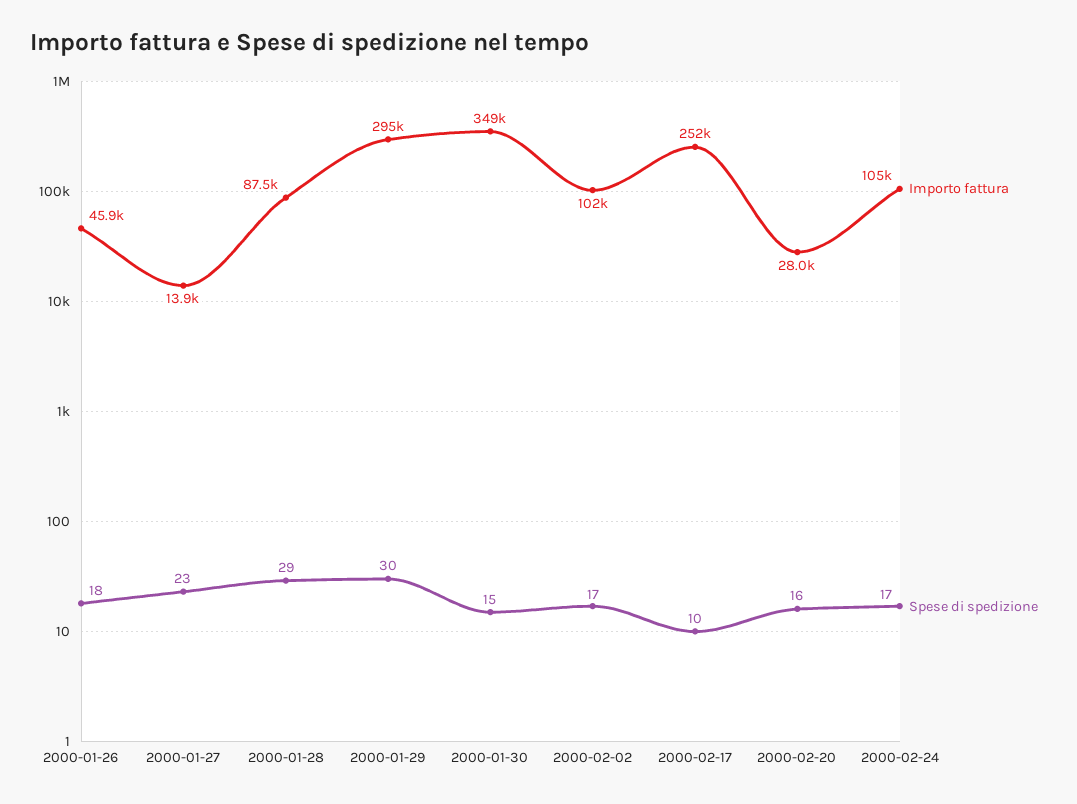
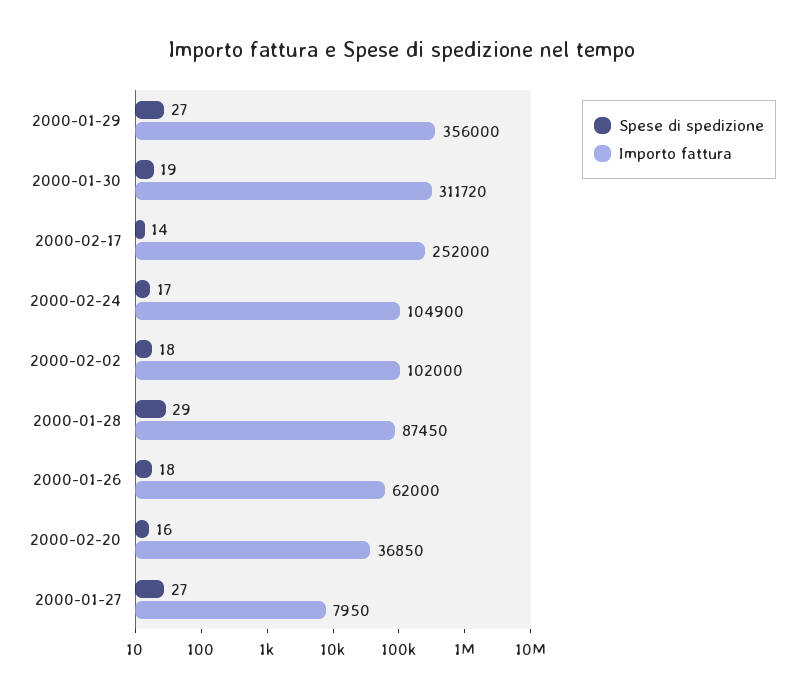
  {
    "Importo fattura": {
-     "2000-01-26": 45900,
+     "2000-01-26": 62000,
-     "2000-01-27": 13900,
+     "2000-01-27": 7950,
      "2000-01-28": 87450,
-     "2000-01-29": 295000,
+     "2000-01-29": 356000,
-     "2000-01-30": 349000,
+     "2000-01-30": 311720,
      "2000-02-02": 102000,
      "2000-02-17": 252000,
-     "2000-02-20": 28000,
+     "2000-02-20": 36850,
      "2000-02-24": 104900
    },
    "Spese di spedizione": {
      "2000-01-26": 18,
-     "2000-01-27": 23,
+     "2000-01-27": 27,
      "2000-01-28": 29,
-     "2000-01-29": 30,
+     "2000-01-29": 27,
-     "2000-01-30": 15,
+     "2000-01-30": 19,
-     "2000-02-02": 17,
+     "2000-02-02": 18,
-     "2000-02-17": 10,
+     "2000-02-17": 14,
      "2000-02-20": 16,
      "2000-02-24": 17
    }
  }

